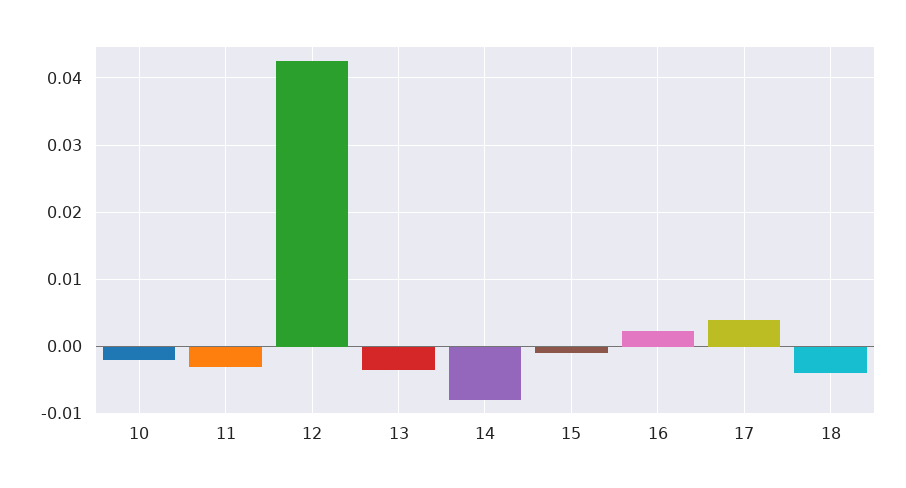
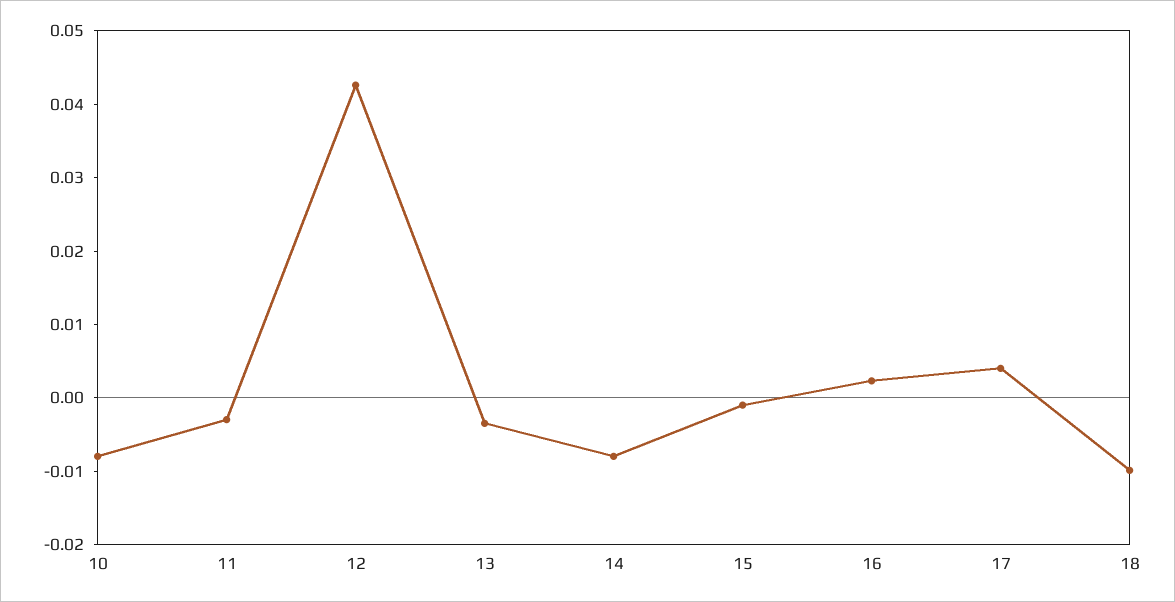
  {
-   "10": -0.002,
+   "10": -0.008,
    "11": -0.003,
    "12": 0.043,
    "13": -0.004,
    "14": -0.008,
    "15": -0.001,
    "16": 0.002,
    "17": 0.004,
-   "18": -0.004
+   "18": -0.01
  }

